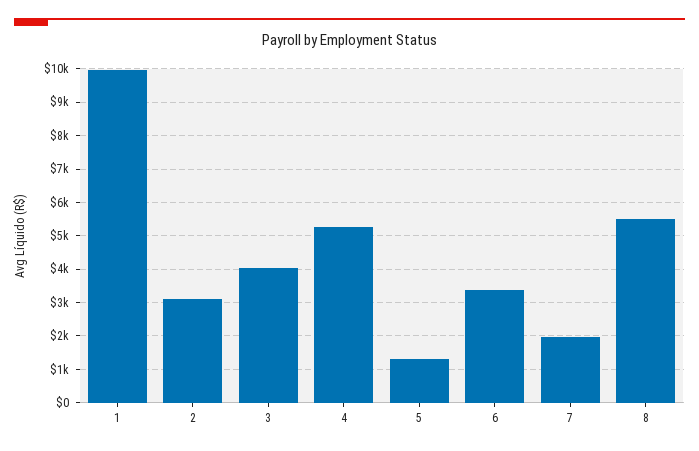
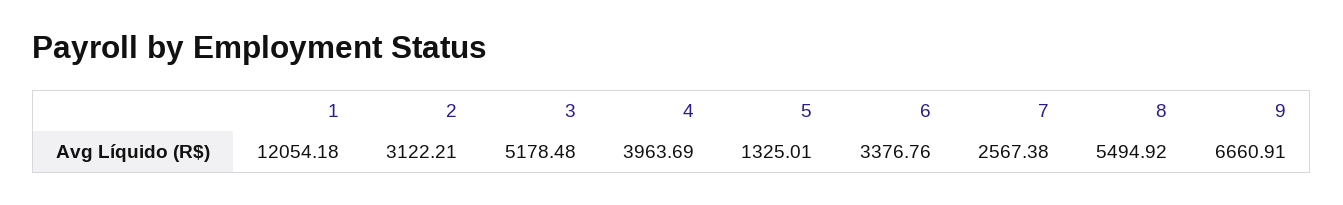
  {
-   "1": 10000,
+   "1": 12054.18,
    "2": 3122.21,
-   "3": 4000,
+   "3": 5178.48,
-   "4": 5200,
+   "4": 3963.69,
    "5": 1325.01,
    "6": 3376.76,
-   "7": 2000,
+   "7": 2567.38,
-   "8": 5494.92
+   "8": 5494.92,
+   "9": 6660.91
  }

